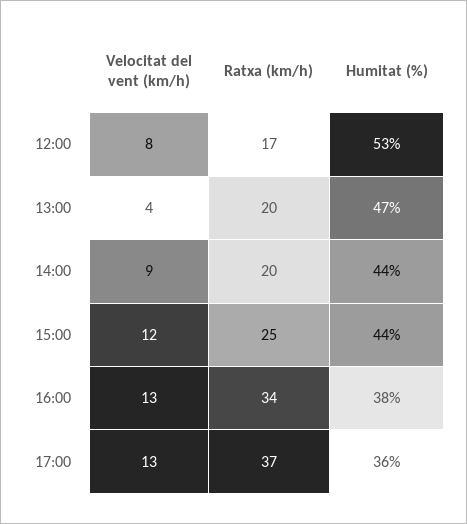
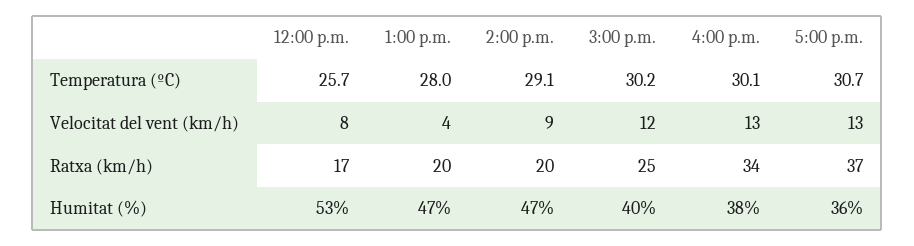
  {
    "Velocitat del vent (km/h)": {
      "12:00": 8,
      "13:00": 4,
      "14:00": 9,
      "15:00": 12,
      "16:00": 13,
      "17:00": 13
    },
    "Ratxa (km/h)": {
      "12:00": 17,
      "13:00": 20,
      "14:00": 20,
      "15:00": 25,
      "16:00": 34,
      "17:00": 37
    },
    "Humitat (%)": {
      "12:00": 53,
      "13:00": 47,
-     "14:00": 44,
+     "14:00": 47,
-     "15:00": 44,
+     "15:00": 40,
      "16:00": 38,
      "17:00": 36
-   }
+   },
+   "Temperatura (ºC)": {
+     "12:00": 25.7,
+     "13:00": 28,
+     "14:00": 29.1,
+     "15:00": 30.2,
+     "16:00": 30.1,
+     "17:00": 30.7
+   }
  }

